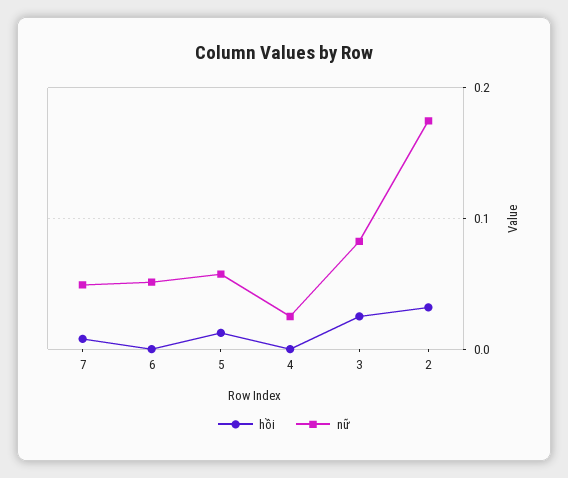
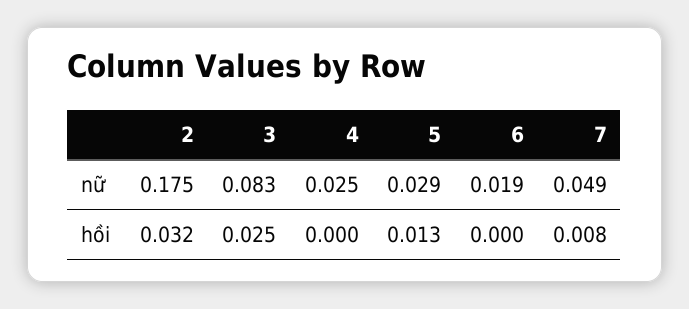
  {
    "hồi": {
      "7": 0.008,
      "6": 0,
      "5": 0.013,
      "4": 0,
      "3": 0.025,
      "2": 0.032
    },
    "nữ": {
      "7": 0.049,
-     "6": 0.05,
+     "6": 0.019,
-     "5": 0.06,
+     "5": 0.029,
      "4": 0.025,
      "3": 0.083,
      "2": 0.175
    }
  }

